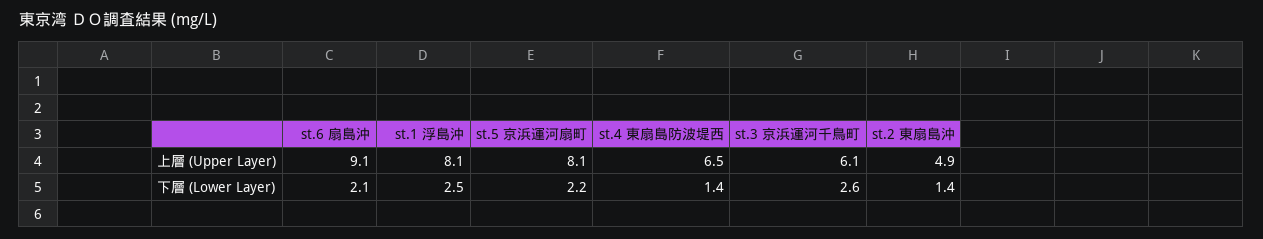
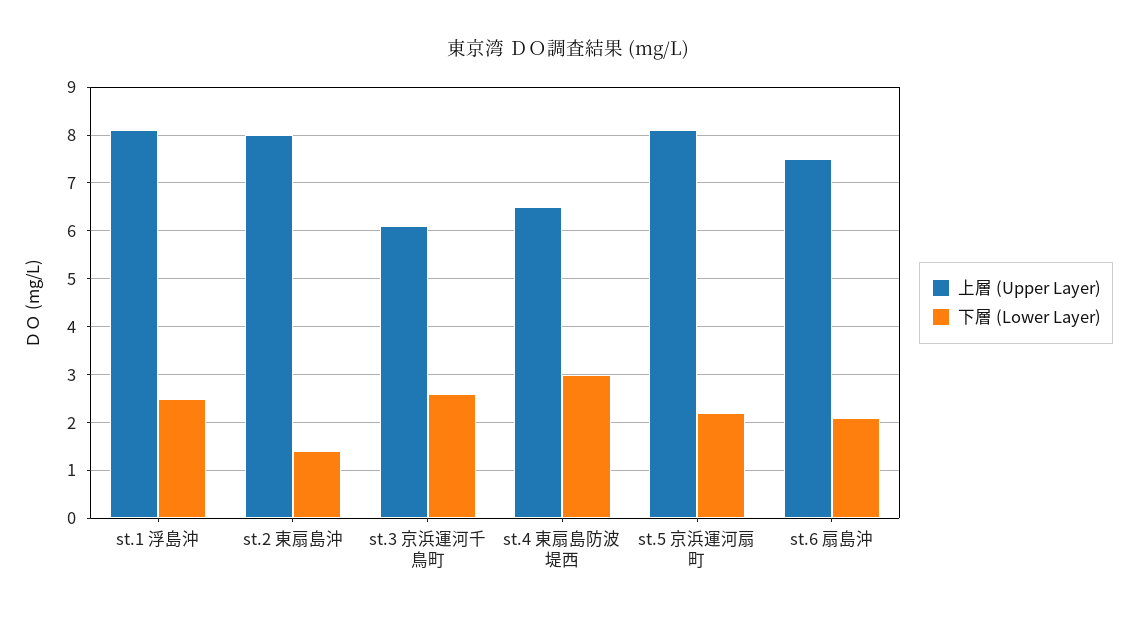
  {
    "上層 (Upper Layer)": {
-     "st.6 扇島沖": 9.1,
+     "st.6 扇島沖": 7.5,
      "st.1 浮島沖": 8.1,
      "st.5 京浜運河扇町": 8.1,
      "st.4 東扇島防波堤西": 6.5,
      "st.3 京浜運河千鳥町": 6.1,
-     "st.2 東扇島沖": 4.9
+     "st.2 東扇島沖": 8
    },
    "下層 (Lower Layer)": {
      "st.6 扇島沖": 2.1,
      "st.1 浮島沖": 2.5,
      "st.5 京浜運河扇町": 2.2,
-     "st.4 東扇島防波堤西": 1.4,
+     "st.4 東扇島防波堤西": 3,
      "st.3 京浜運河千鳥町": 2.6,
      "st.2 東扇島沖": 1.4
    }
  }

